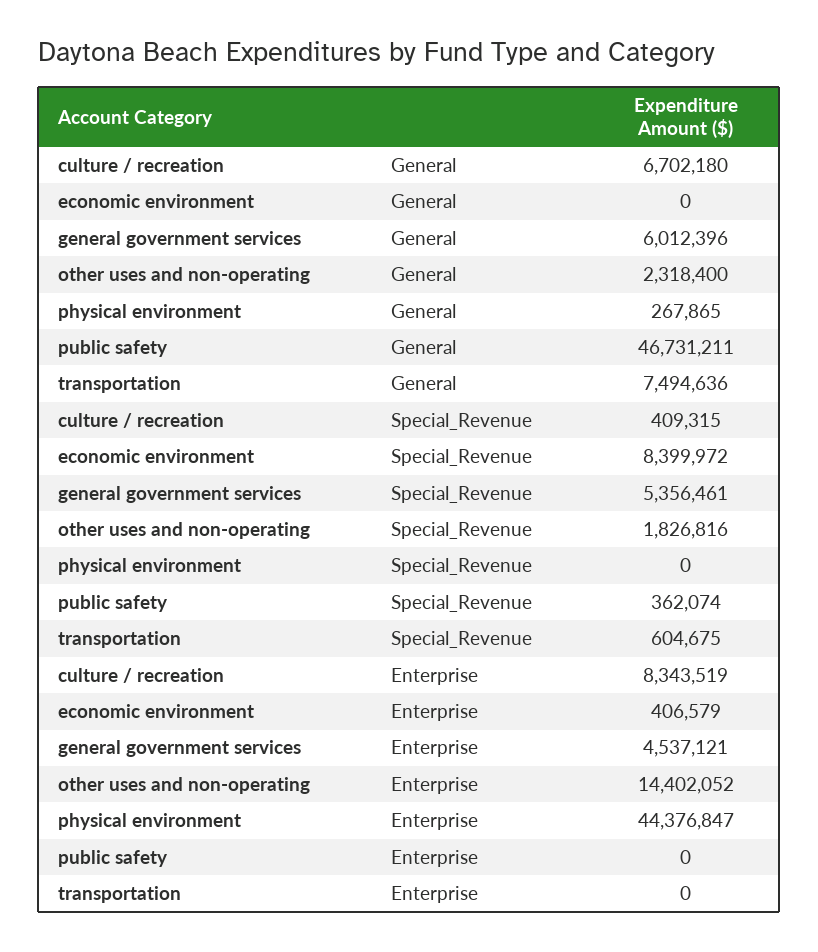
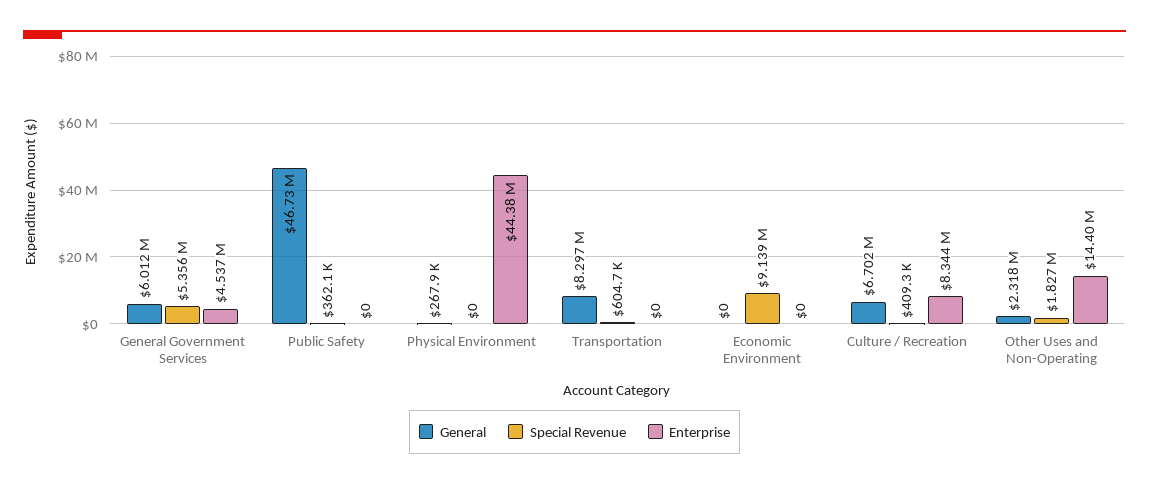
  {
    "General": {
      "culture / recreation": 6702180,
      "economic environment": 0,
      "general government services": 6012396,
      "other uses and non-operating": 2318400,
      "physical environment": 267865,
      "public safety": 46731211,
-     "transportation": 7494636
+     "transportation": 8297000
    },
    "Special_Revenue": {
      "culture / recreation": 409315,
-     "economic environment": 8399972,
+     "economic environment": 9139000,
      "general government services": 5356461,
      "other uses and non-operating": 1826816,
      "physical environment": 0,
      "public safety": 362074,
      "transportation": 604675
    },
    "Enterprise": {
      "culture / recreation": 8343519,
-     "economic environment": 406579,
+     "economic environment": 0,
      "general government services": 4537121,
      "other uses and non-operating": 14402052,
      "physical environment": 44376847,
      "public safety": 0,
      "transportation": 0
    }
  }

